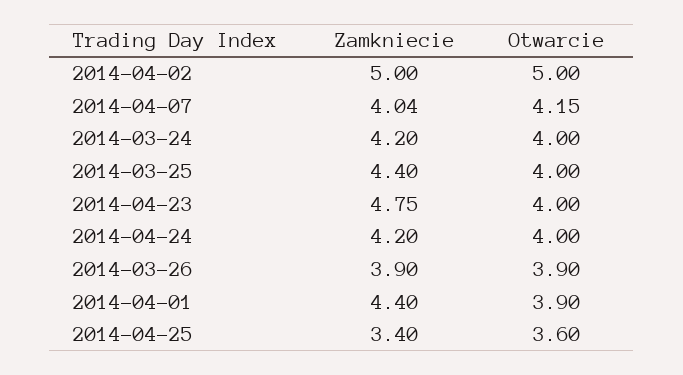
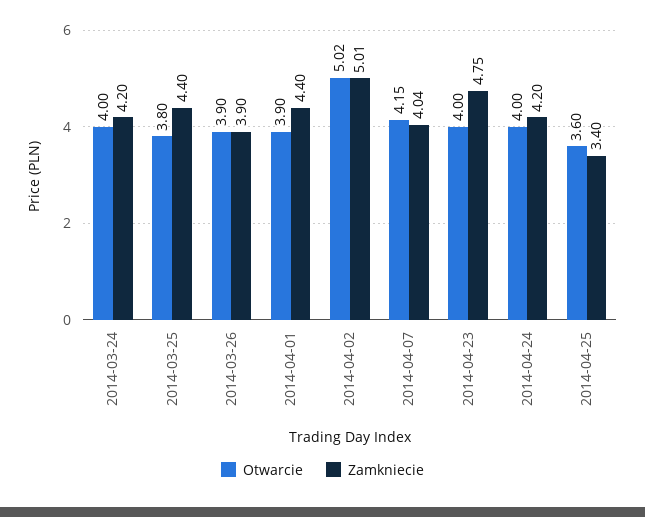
  {
    "Zamkniecie": {
-     "2014-04-02": 5,
+     "2014-04-02": 5.01,
      "2014-04-07": 4.04,
      "2014-03-24": 4.2,
      "2014-03-25": 4.4,
      "2014-04-23": 4.75,
      "2014-04-24": 4.2,
      "2014-03-26": 3.9,
      "2014-04-01": 4.4,
      "2014-04-25": 3.4
    },
    "Otwarcie": {
-     "2014-04-02": 5,
+     "2014-04-02": 5.02,
      "2014-04-07": 4.15,
      "2014-03-24": 4,
-     "2014-03-25": 4,
+     "2014-03-25": 3.8,
      "2014-04-23": 4,
      "2014-04-24": 4,
      "2014-03-26": 3.9,
      "2014-04-01": 3.9,
      "2014-04-25": 3.6
    }
  }

